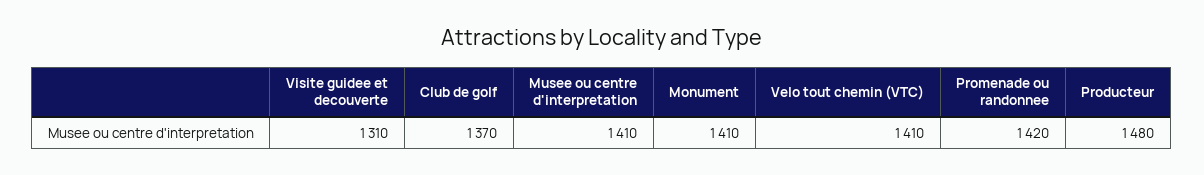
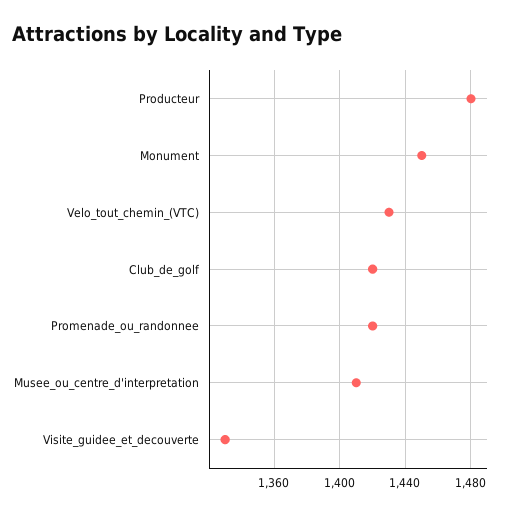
  {
-   "Visite guidee et decouverte": 1310,
+   "Visite guidee et decouverte": 1330,
-   "Club de golf": 1370,
+   "Club de golf": 1420,
    "Musee ou centre d'interpretation": 1410,
-   "Monument": 1410,
+   "Monument": 1450,
-   "Velo tout chemin (VTC)": 1410,
+   "Velo tout chemin (VTC)": 1430,
    "Promenade ou randonnee": 1420,
    "Producteur": 1480
  }

